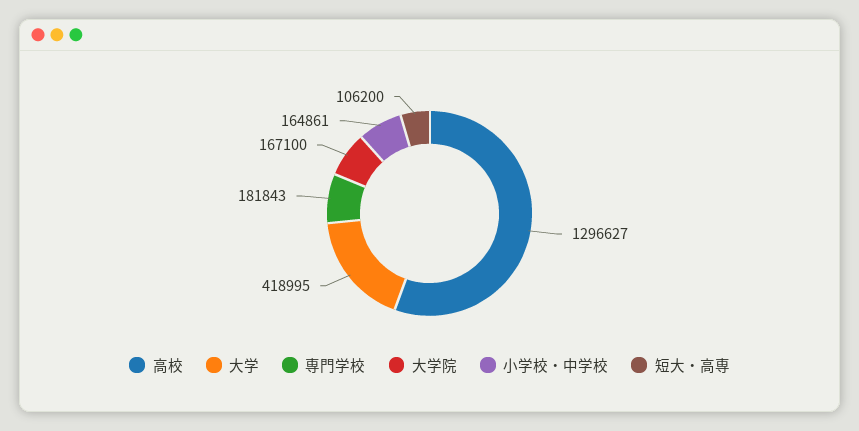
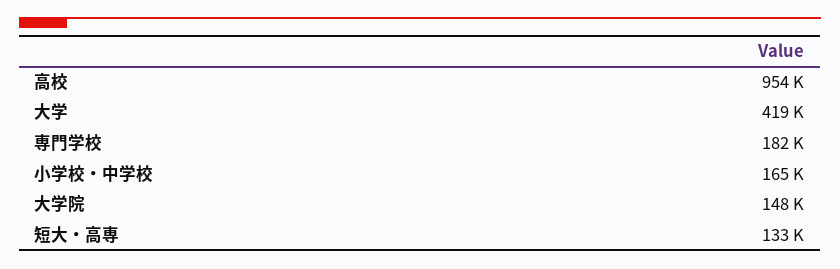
  {
-   "高校": 1296627,
+   "高校": 954000,
    "大学": 418995,
    "専門学校": 181843,
-   "大学院": 167100,
+   "大学院": 148000,
    "小学校・中学校": 164861,
-   "短大・高専": 106200
+   "短大・高専": 133000
  }

